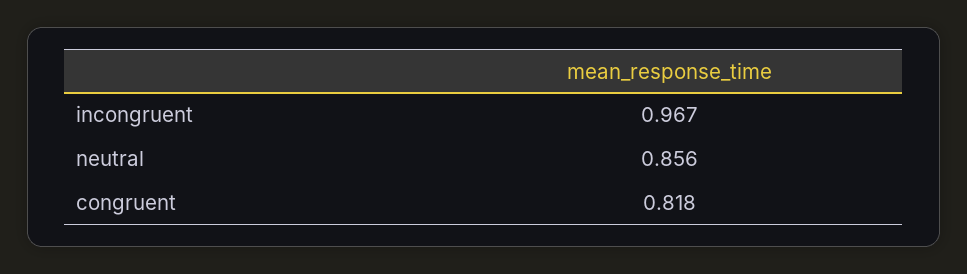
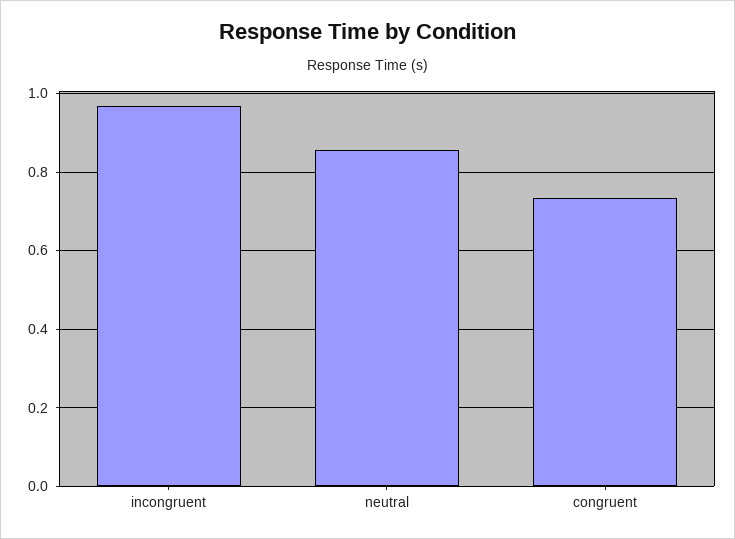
  {
    "incongruent": 0.967,
    "neutral": 0.856,
-   "congruent": 0.818
+   "congruent": 0.74
  }

